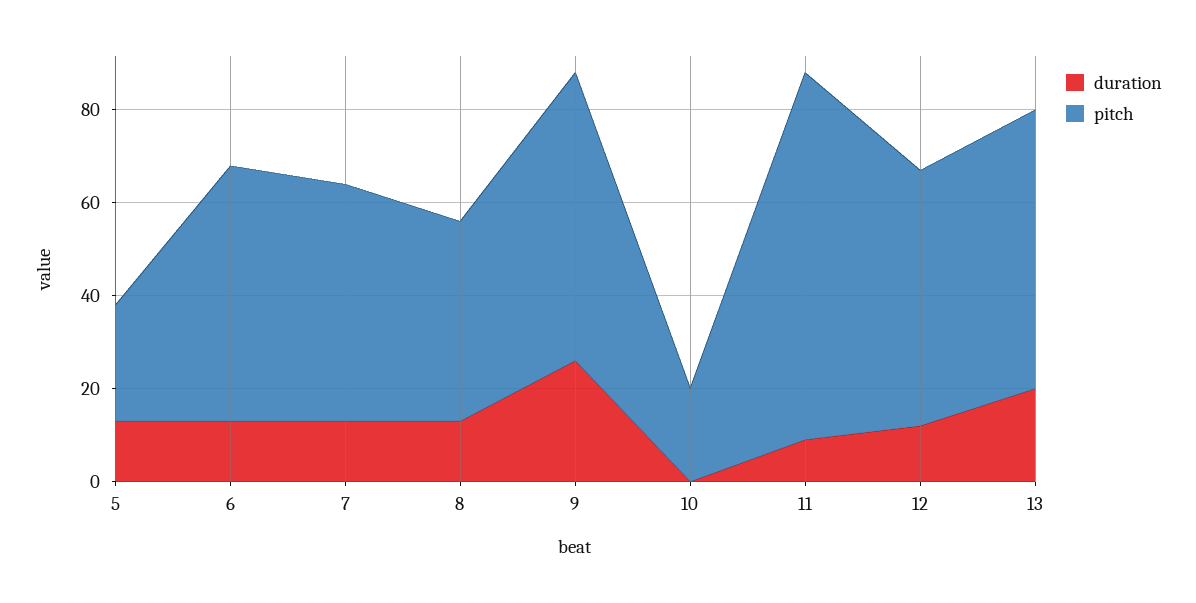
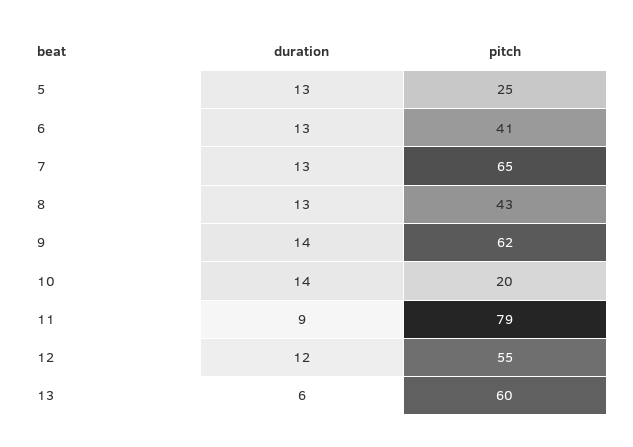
  {
    "duration": {
      "5": 13,
      "6": 13,
      "7": 13,
      "8": 13,
-     "9": 25,
+     "9": 14,
-     "10": 0,
+     "10": 14,
      "11": 9,
      "12": 12,
-     "13": 20
+     "13": 6
    },
    "pitch": {
      "5": 25,
-     "6": 55,
+     "6": 41,
-     "7": 50,
+     "7": 65,
      "8": 43,
      "9": 62,
      "10": 20,
      "11": 79,
      "12": 55,
      "13": 60
    }
  }

